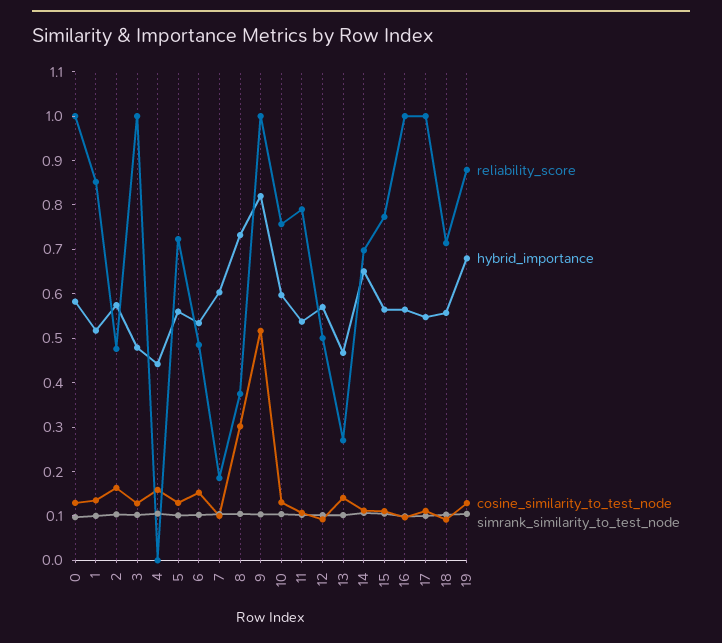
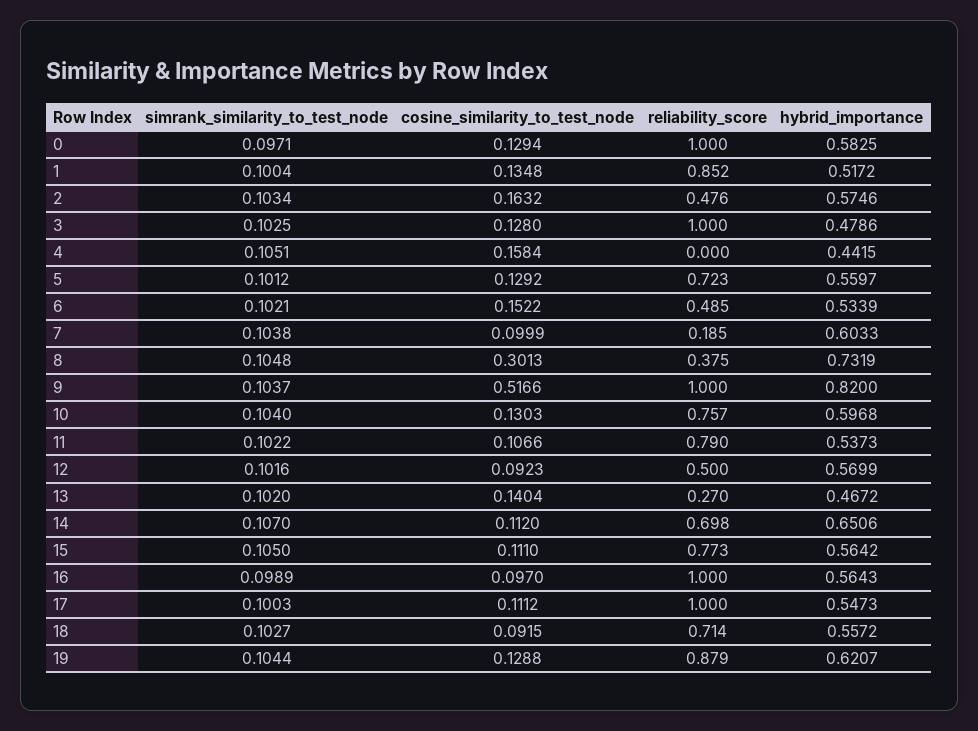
  {
    "reliability_score": {
      "0": 1,
      "1": 0.852,
      "2": 0.476,
      "3": 1,
      "4": 0,
      "5": 0.723,
      "6": 0.485,
      "7": 0.185,
      "8": 0.375,
      "9": 1,
      "10": 0.757,
      "11": 0.79,
      "12": 0.5,
      "13": 0.27,
      "14": 0.698,
      "15": 0.773,
      "16": 1,
      "17": 1,
      "18": 0.714,
      "19": 0.879
    },
    "hybrid_importance": {
      "0": 0.5825,
      "1": 0.5172,
      "2": 0.5746,
      "3": 0.4786,
      "4": 0.4415,
      "5": 0.5597,
      "6": 0.5339,
      "7": 0.6033,
      "8": 0.7319,
      "9": 0.82,
      "10": 0.5968,
      "11": 0.5373,
      "12": 0.5699,
      "13": 0.4672,
      "14": 0.6506,
      "15": 0.5642,
      "16": 0.5643,
      "17": 0.5473,
      "18": 0.5572,
-     "19": 0.68
+     "19": 0.6207
    },
    "cosine_similarity_to_test_node": {
      "0": 0.1294,
      "1": 0.1348,
      "2": 0.1632,
      "3": 0.128,
      "4": 0.1584,
      "5": 0.1292,
      "6": 0.1522,
      "7": 0.0999,
      "8": 0.3013,
      "9": 0.5166,
      "10": 0.1303,
      "11": 0.1066,
      "12": 0.0923,
      "13": 0.1404,
      "14": 0.112,
      "15": 0.111,
      "16": 0.097,
      "17": 0.1112,
      "18": 0.0915,
      "19": 0.1288
    },
    "simrank_similarity_to_test_node": {
      "0": 0.0971,
      "1": 0.1004,
      "2": 0.1034,
      "3": 0.1025,
      "4": 0.1051,
      "5": 0.1012,
      "6": 0.1021,
      "7": 0.1038,
      "8": 0.1048,
      "9": 0.1037,
      "10": 0.104,
      "11": 0.1022,
      "12": 0.1016,
      "13": 0.102,
      "14": 0.107,
      "15": 0.105,
      "16": 0.0989,
      "17": 0.1003,
      "18": 0.1027,
      "19": 0.1044
    }
  }

